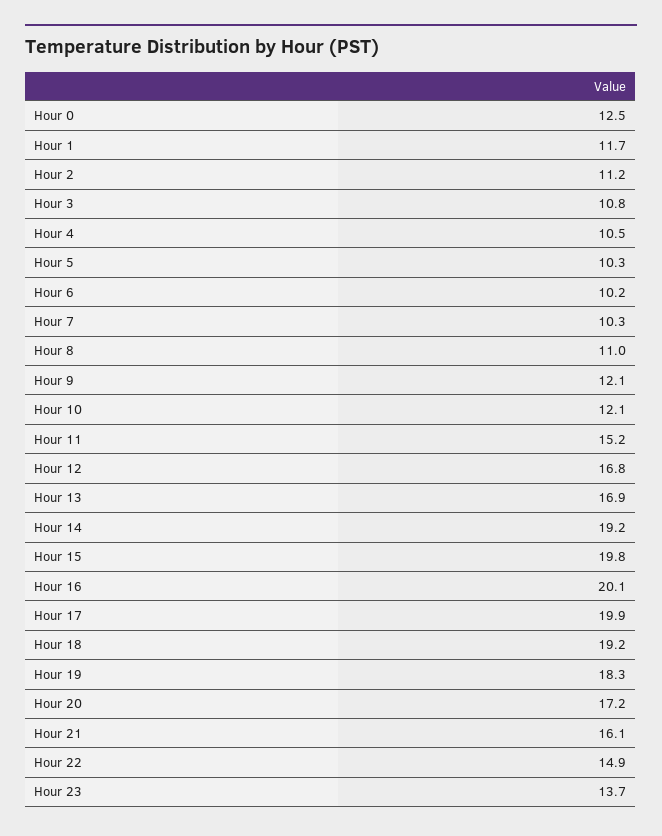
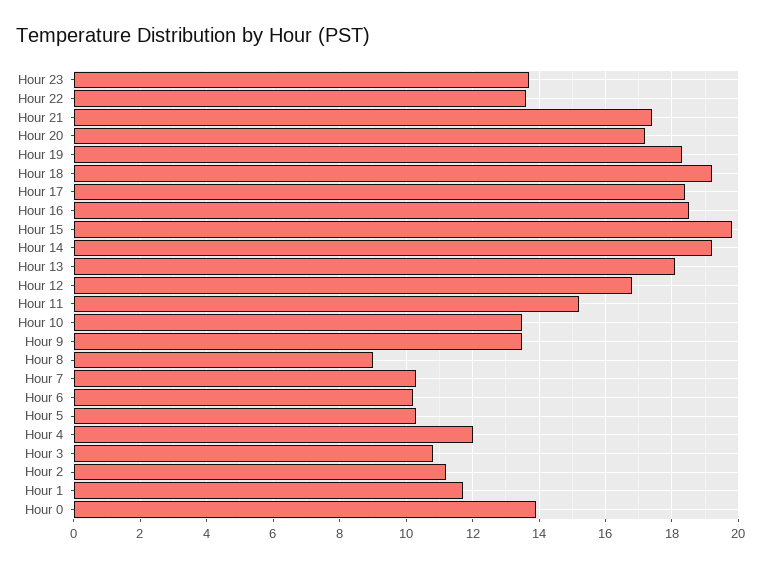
  {
-   "Hour 0": 12.5,
+   "Hour 0": 14,
    "Hour 1": 11.7,
    "Hour 2": 11.2,
    "Hour 3": 10.8,
-   "Hour 4": 10.5,
+   "Hour 4": 12,
    "Hour 5": 10.3,
    "Hour 6": 10.2,
    "Hour 7": 10.3,
-   "Hour 8": 11,
+   "Hour 8": 9,
-   "Hour 9": 12.1,
+   "Hour 9": 13.5,
-   "Hour 10": 12.1,
+   "Hour 10": 13.5,
    "Hour 11": 15.2,
    "Hour 12": 16.8,
-   "Hour 13": 16.9,
+   "Hour 13": 18,
    "Hour 14": 19.2,
    "Hour 15": 19.8,
-   "Hour 16": 20.1,
+   "Hour 16": 18.5,
-   "Hour 17": 19.9,
+   "Hour 17": 18.5,
    "Hour 18": 19.2,
    "Hour 19": 18.3,
    "Hour 20": 17.2,
-   "Hour 21": 16.1,
+   "Hour 21": 17.5,
-   "Hour 22": 14.9,
+   "Hour 22": 13.5,
    "Hour 23": 13.7
  }

